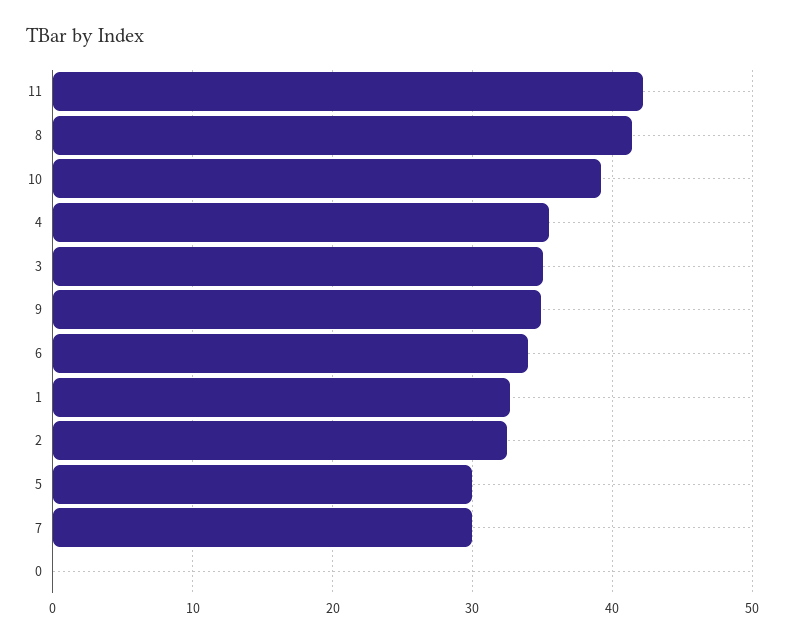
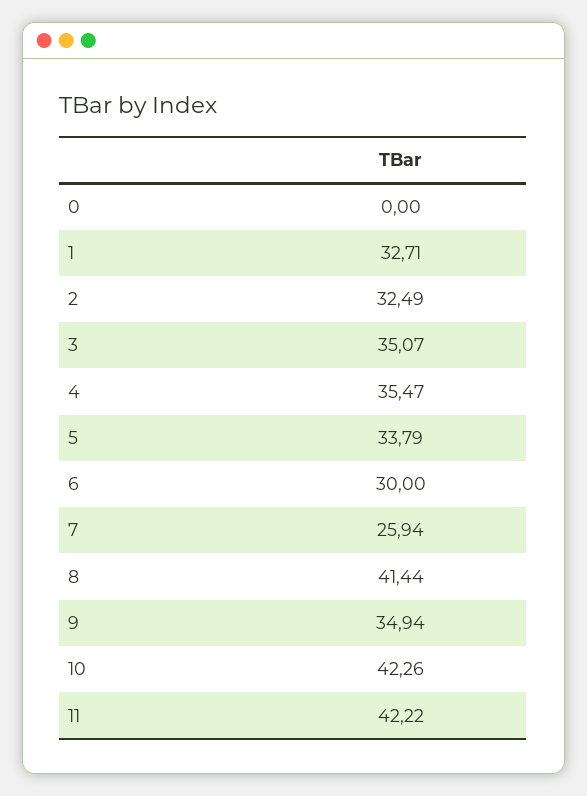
  {
    "11": 42.22,
    "8": 41.44,
-   "10": 39,
+   "10": 42.26,
    "4": 35.47,
    "3": 35.07,
    "9": 34.94,
-   "6": 34,
+   "6": 30,
    "1": 32.71,
    "2": 32.49,
-   "5": 30,
+   "5": 33.79,
-   "7": 30,
+   "7": 25.94,
    "0": 0
  }

